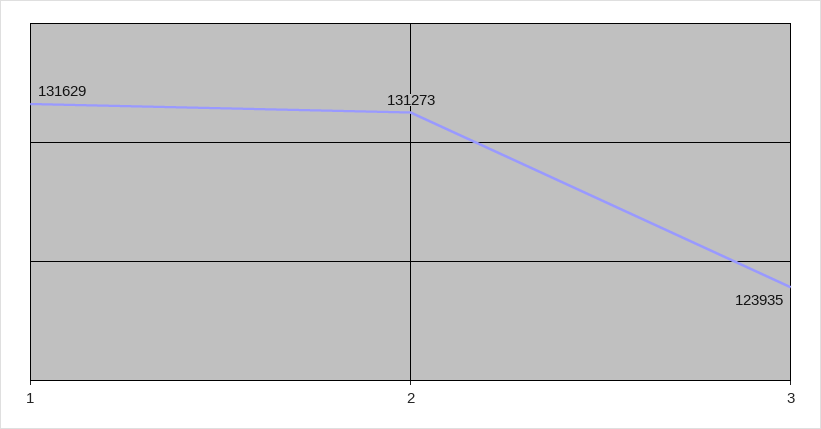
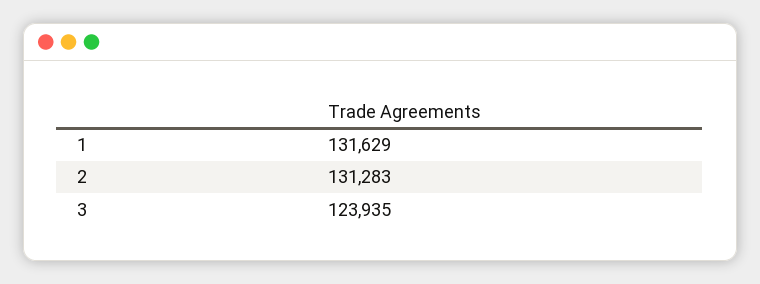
  {
    "1": 131629,
-   "2": 131273,
+   "2": 131283,
    "3": 123935
  }

